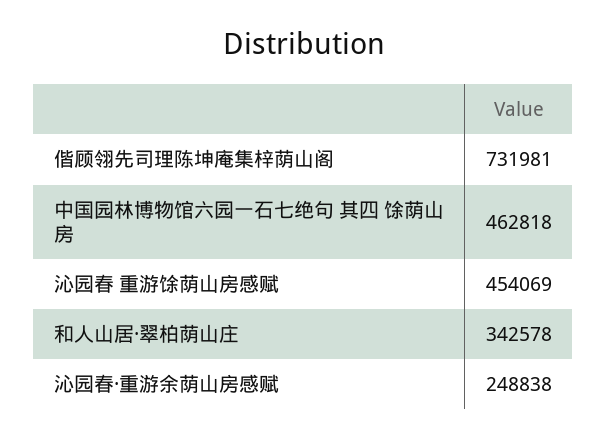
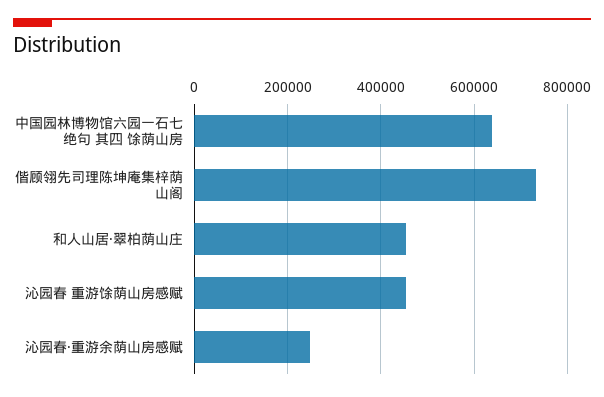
  {
    "偕顾翎先司理陈坤庵集梓荫山阁": 731981,
-   "中国园林博物馆六园一石七绝句 其四 馀荫山房": 462818,
+   "中国园林博物馆六园一石七绝句 其四 馀荫山房": 640000,
    "沁园春 重游馀荫山房感赋": 454069,
-   "和人山居·翠柏荫山庄": 342578,
+   "和人山居·翠柏荫山庄": 460000,
    "沁园春·重游余荫山房感赋": 248838
  }

